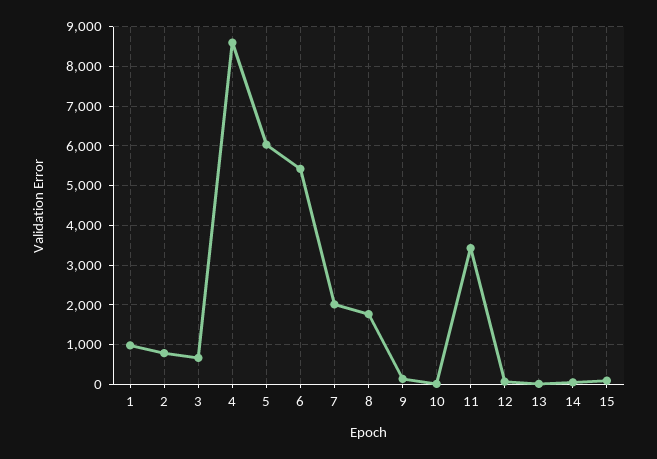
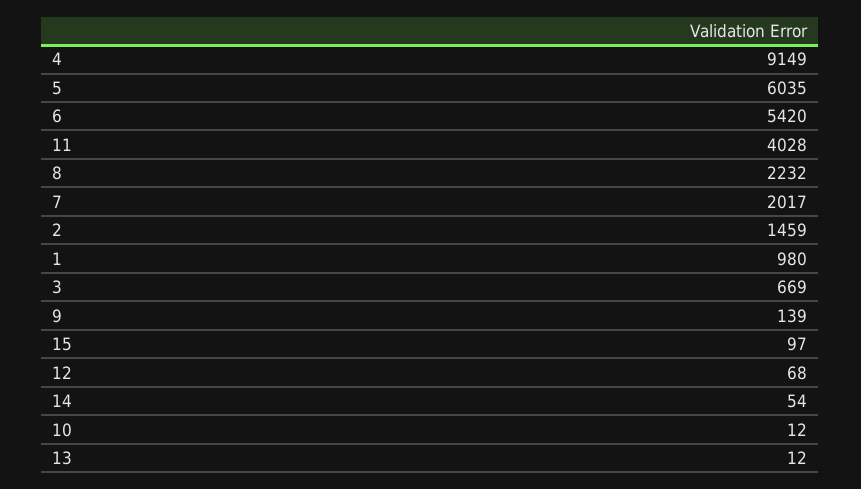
  {
    "1": 980,
-   "2": 800,
+   "2": 1459,
    "3": 669,
-   "4": 8600,
+   "4": 9149,
    "5": 6035,
    "6": 5420,
    "7": 2017,
-   "8": 1800,
+   "8": 2232,
    "9": 139,
    "10": 12,
-   "11": 3400,
+   "11": 4028,
    "12": 68,
    "13": 12,
    "14": 54,
    "15": 97
  }

